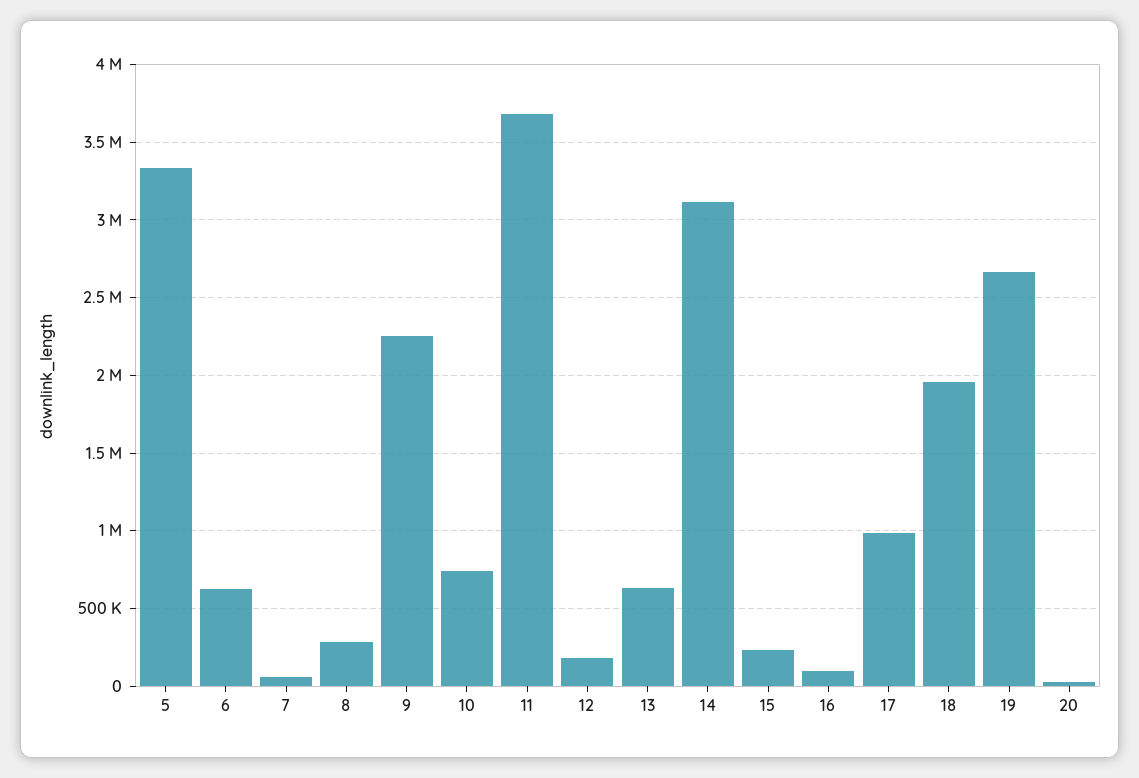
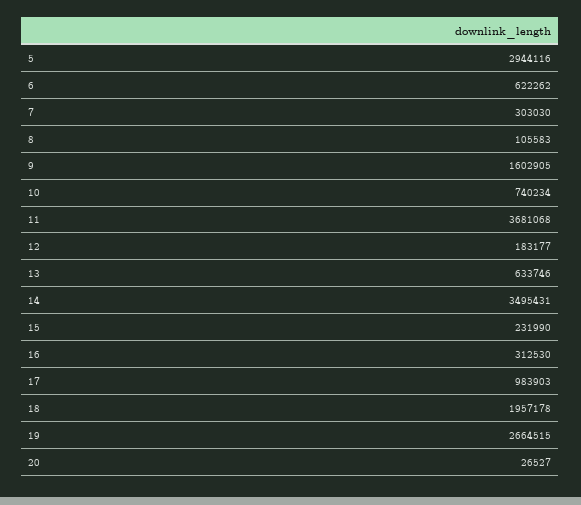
  {
-   "5": 3350000,
+   "5": 2944116,
    "6": 622262,
-   "7": 50000,
+   "7": 303030,
-   "8": 300000,
+   "8": 105583,
-   "9": 2250000,
+   "9": 1602905,
    "10": 740234,
    "11": 3681068,
    "12": 183177,
    "13": 633746,
-   "14": 3100000,
+   "14": 3495431,
    "15": 231990,
-   "16": 100000,
+   "16": 312530,
    "17": 983903,
    "18": 1957178,
    "19": 2664515,
    "20": 26527
  }

